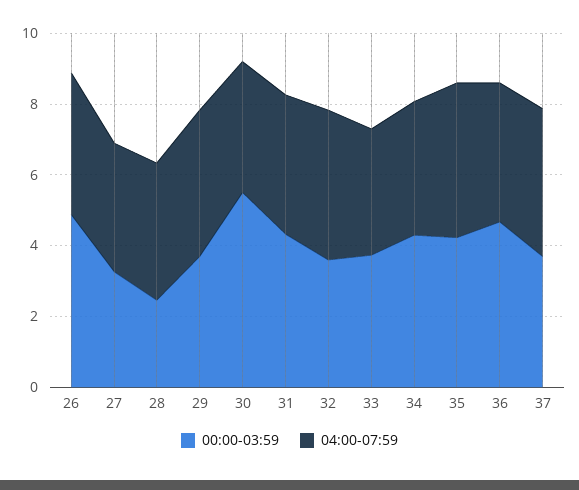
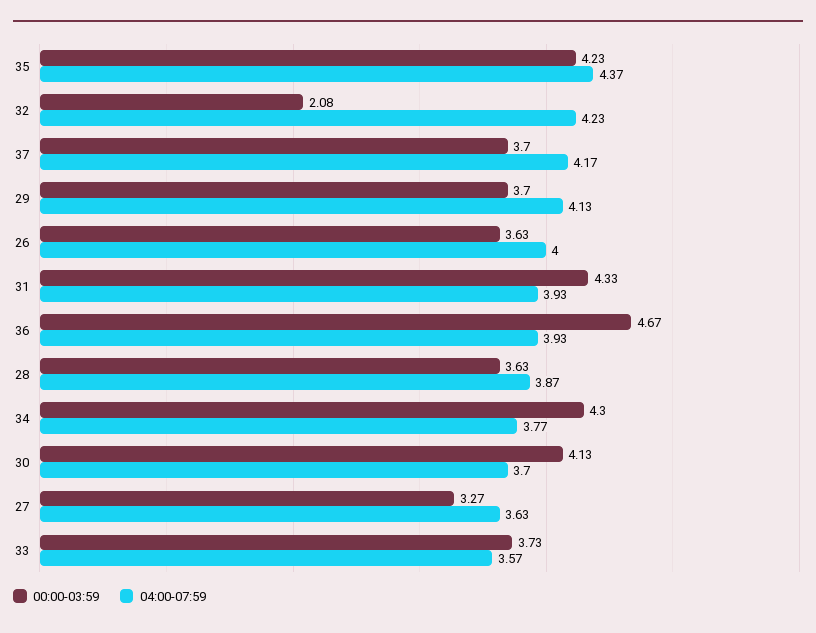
  {
    "00:00-03:59": {
-     "26": 5,
+     "26": 3.63,
      "27": 3.27,
-     "28": 2.5,
+     "28": 3.63,
      "29": 3.7,
-     "30": 5.5,
+     "30": 4.13,
      "31": 4.33,
-     "32": 3.5,
+     "32": 2.08,
      "33": 3.73,
      "34": 4.3,
      "35": 4.23,
      "36": 4.67,
      "37": 3.7
    },
    "04:00-07:59": {
      "26": 4,
      "27": 3.63,
      "28": 3.87,
      "29": 4.13,
      "30": 3.7,
      "31": 3.93,
      "32": 4.23,
      "33": 3.57,
      "34": 3.77,
      "35": 4.37,
      "36": 3.93,
      "37": 4.17
    }
  }

